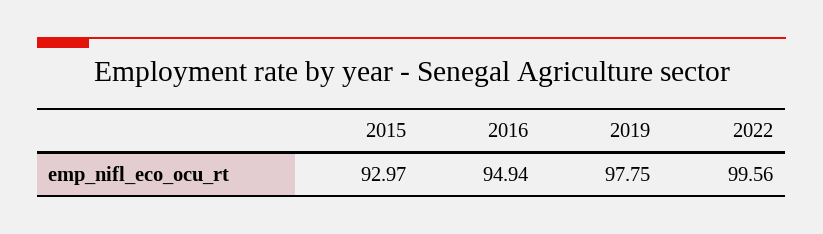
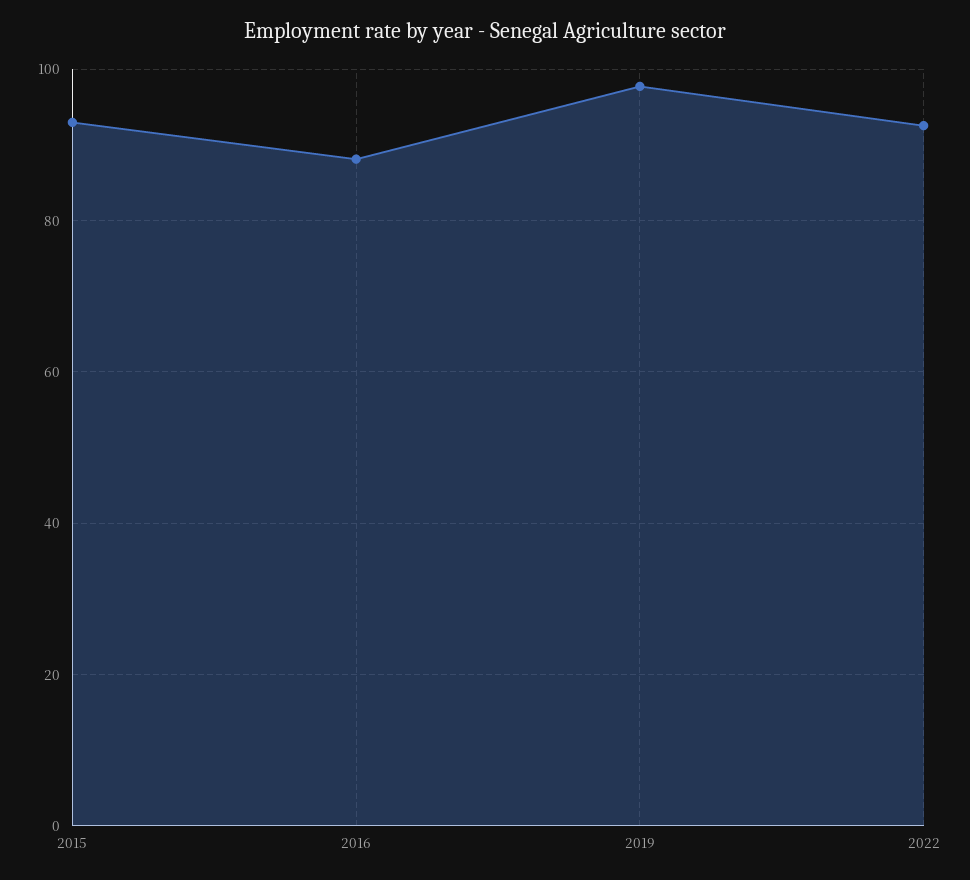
  {
    "2015": 92.97,
-   "2016": 94.94,
+   "2016": 88,
    "2019": 97.75,
-   "2022": 99.56
+   "2022": 92
  }

